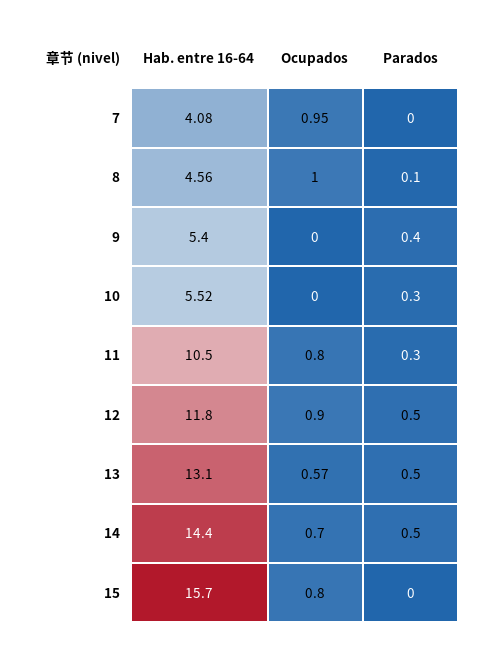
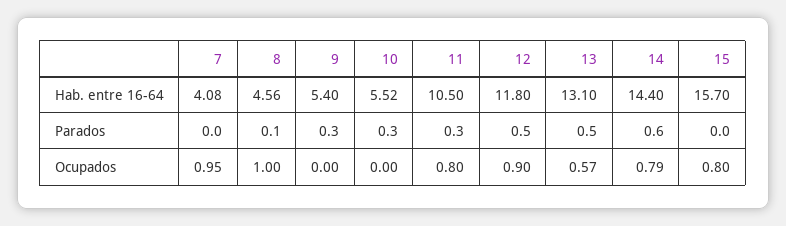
  {
    "Hab. entre 16-64": {
      "7": 4.08,
      "8": 4.56,
      "9": 5.4,
      "10": 5.52,
      "11": 10.5,
      "12": 11.8,
      "13": 13.1,
      "14": 14.4,
      "15": 15.7
    },
    "Ocupados": {
      "7": 0.95,
      "8": 1,
      "9": 0,
      "10": 0,
      "11": 0.8,
      "12": 0.9,
      "13": 0.57,
-     "14": 0.7,
+     "14": 0.79,
      "15": 0.8
    },
    "Parados": {
      "7": 0,
      "8": 0.1,
-     "9": 0.4,
+     "9": 0.3,
      "10": 0.3,
      "11": 0.3,
      "12": 0.5,
      "13": 0.5,
-     "14": 0.5,
+     "14": 0.6,
      "15": 0
    }
  }

